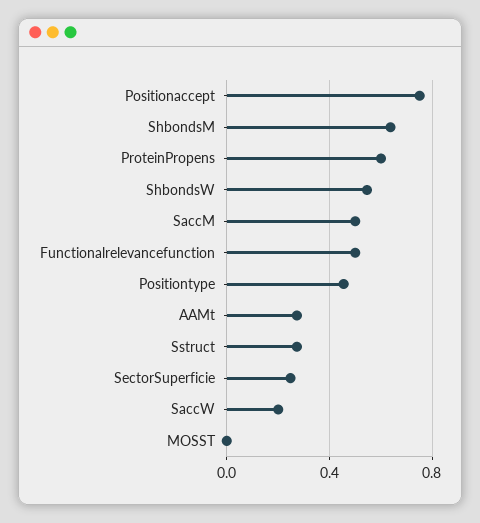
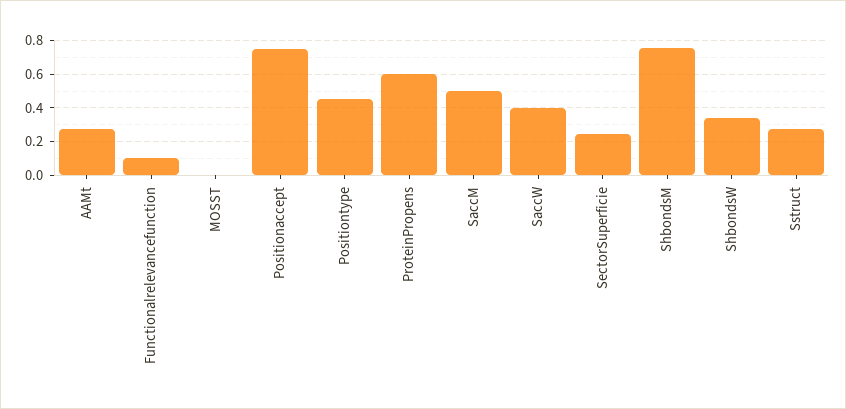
  {
    "Positionaccept": 0.75,
-   "ShbondsM": 0.65,
+   "ShbondsM": 0.75,
    "ProteinPropens": 0.6,
-   "ShbondsW": 0.55,
+   "ShbondsW": 0.35,
    "SaccM": 0.5,
-   "Functionalrelevancefunction": 0.5,
+   "Functionalrelevancefunction": 0.1,
    "Positiontype": 0.45,
    "AAMt": 0.25,
    "Sstruct": 0.25,
    "SectorSuperficie": 0.25,
-   "SaccW": 0.2,
+   "SaccW": 0.4,
    "MOSST": 0
  }

